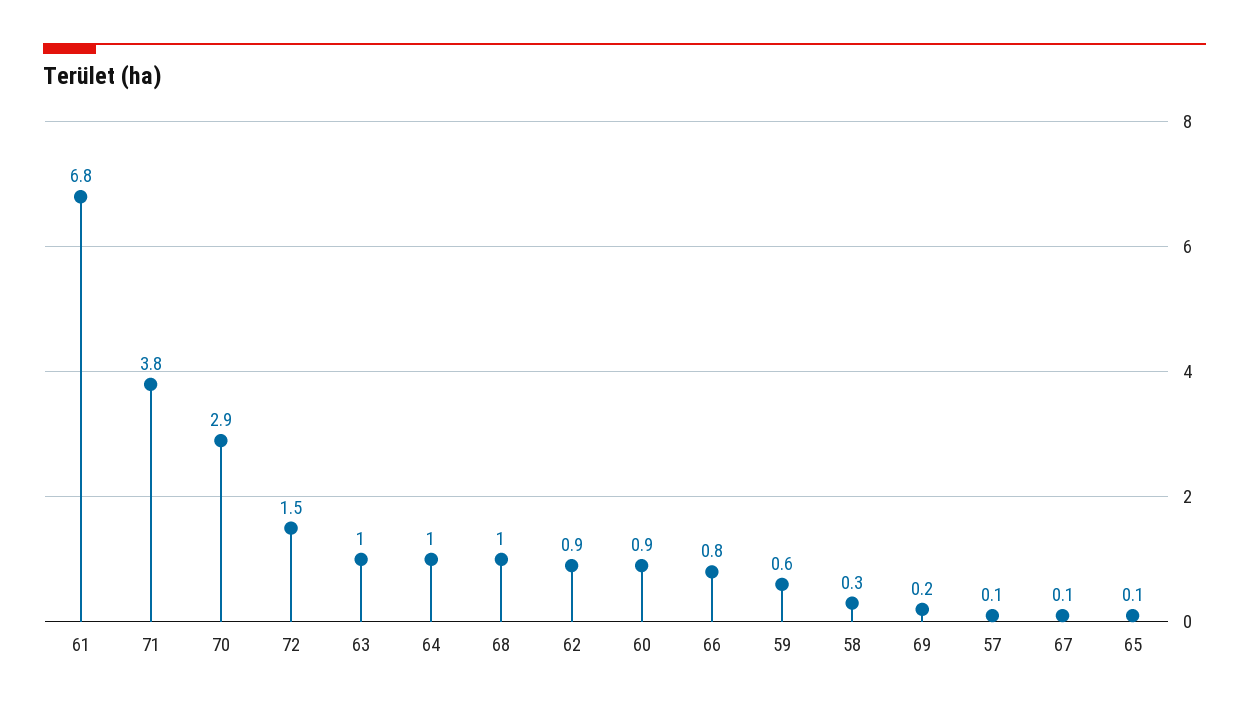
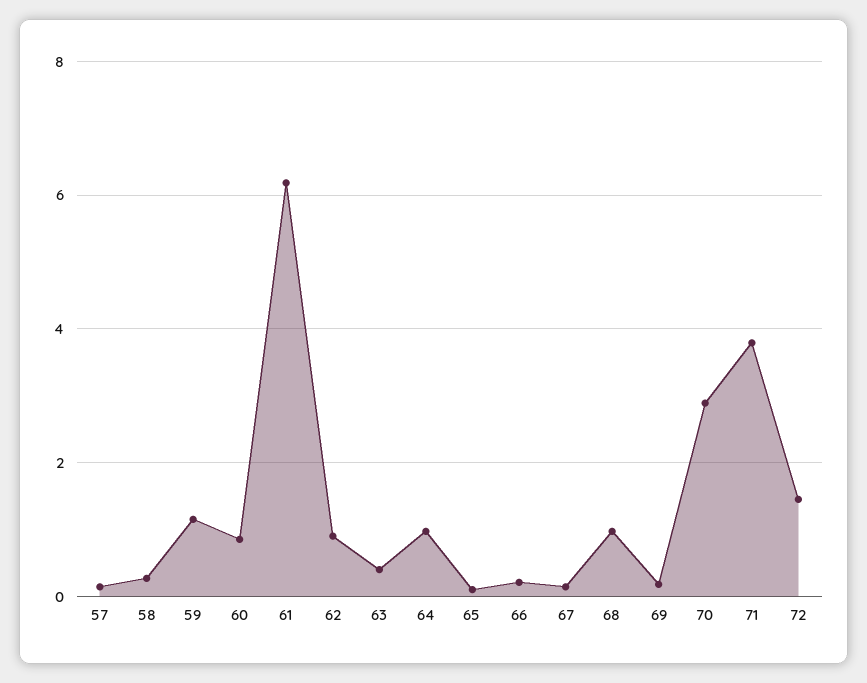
  {
-   "61": 6.8,
+   "61": 6.2,
    "71": 3.8,
    "70": 2.9,
    "72": 1.5,
-   "63": 1,
+   "63": 0.4,
    "64": 1,
    "68": 1,
    "62": 0.9,
    "60": 0.9,
-   "66": 0.8,
+   "66": 0.2,
-   "59": 0.6,
+   "59": 1.2,
    "58": 0.3,
    "69": 0.2,
    "57": 0.1,
    "67": 0.1,
    "65": 0.1
  }

